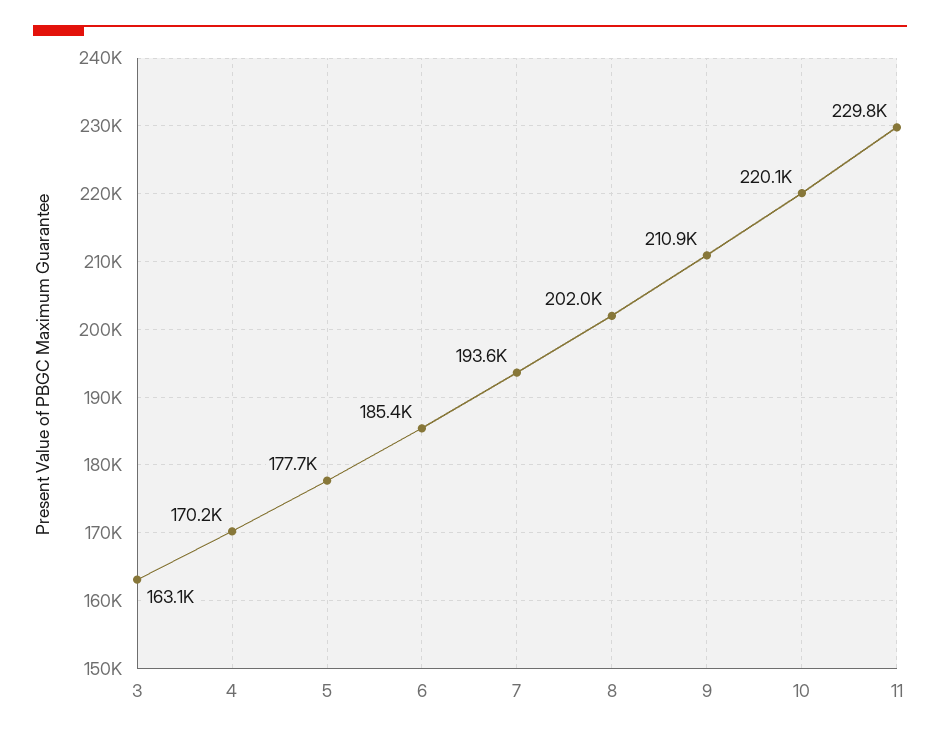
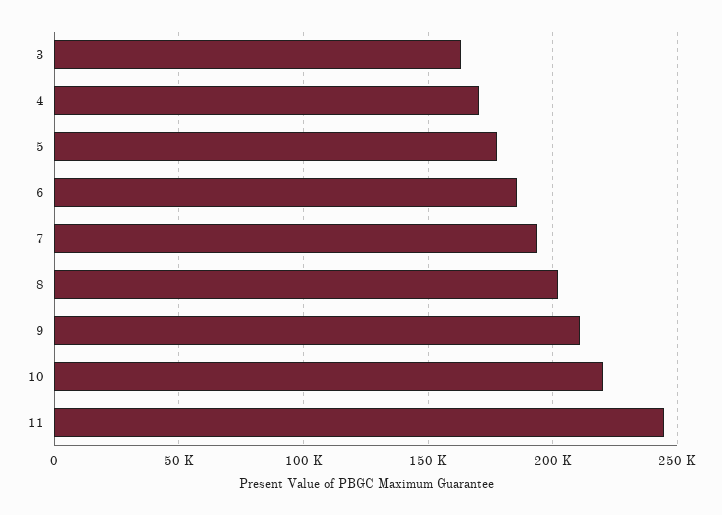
  {
    "3": 163100,
    "4": 170200,
    "5": 177700,
    "6": 185400,
    "7": 193600,
    "8": 202000,
    "9": 210900,
    "10": 220100,
-   "11": 229800
+   "11": 245000
  }

